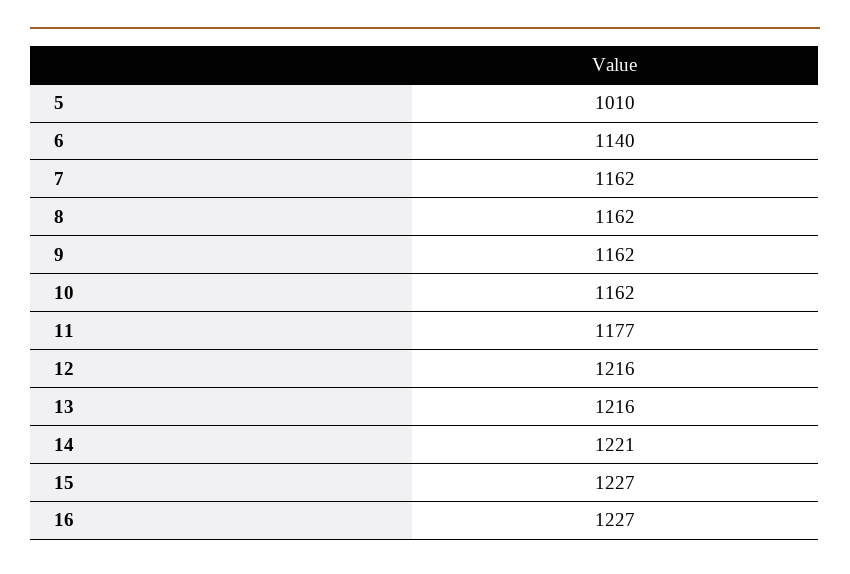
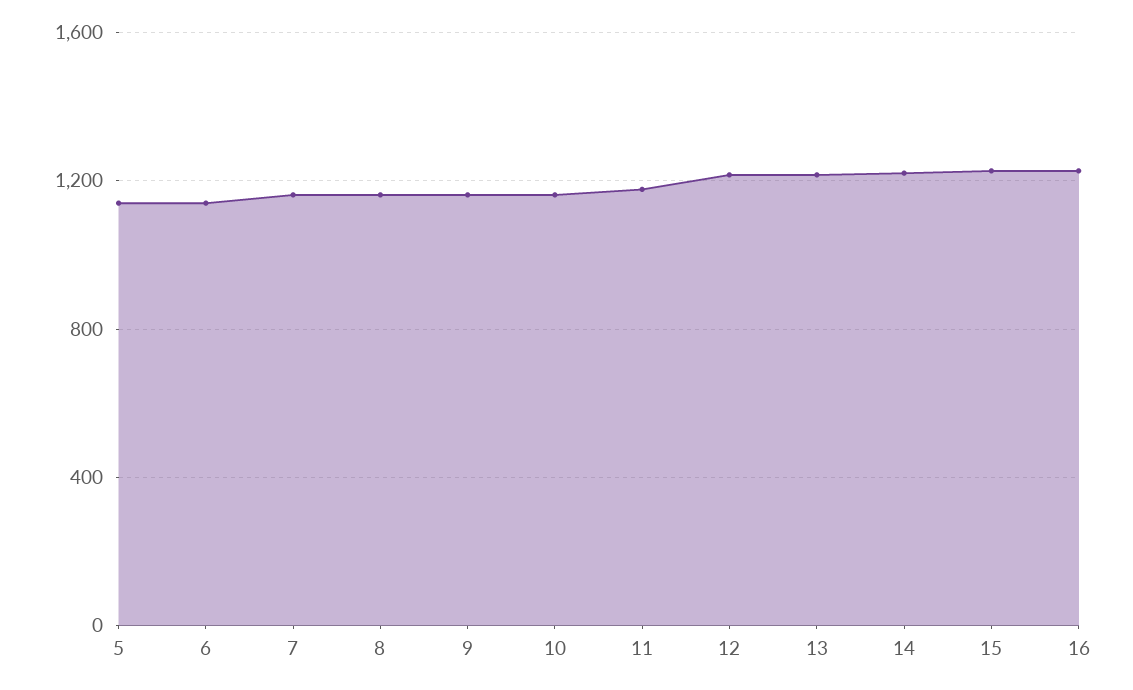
  {
-   "5": 1010,
+   "5": 1150,
    "6": 1140,
    "7": 1162,
    "8": 1162,
    "9": 1162,
    "10": 1162,
    "11": 1177,
    "12": 1216,
    "13": 1216,
    "14": 1221,
    "15": 1227,
    "16": 1227
  }

